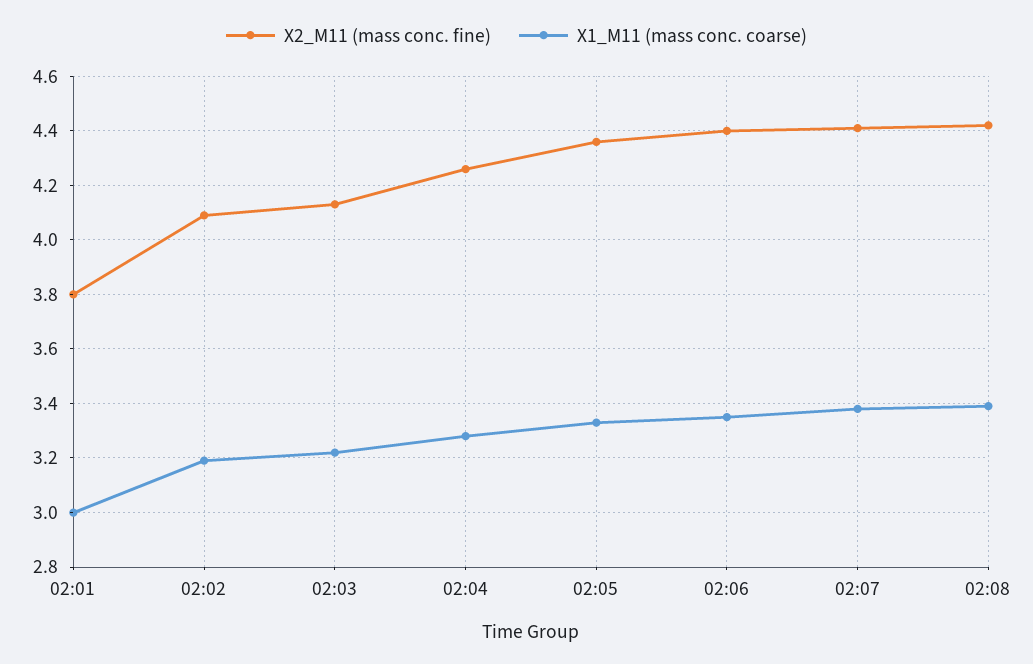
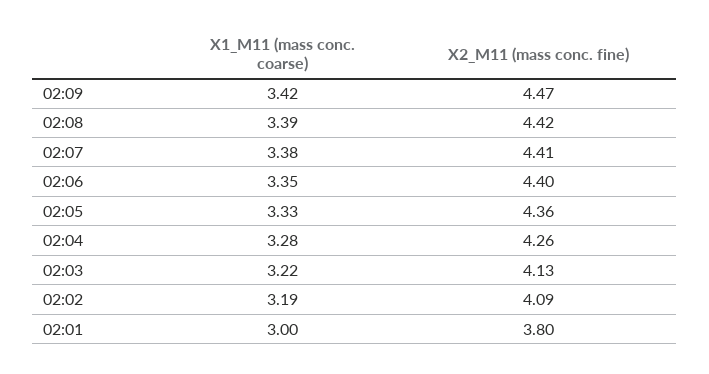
  {
    "X2_M11 (mass conc. fine)": {
      "02:01": 3.8,
      "02:02": 4.09,
      "02:03": 4.13,
      "02:04": 4.26,
      "02:05": 4.36,
      "02:06": 4.4,
      "02:07": 4.41,
-     "02:08": 4.42
+     "02:08": 4.42,
+     "02:09": 4.47
    },
    "X1_M11 (mass conc. coarse)": {
      "02:01": 3,
      "02:02": 3.19,
      "02:03": 3.22,
      "02:04": 3.28,
      "02:05": 3.33,
      "02:06": 3.35,
      "02:07": 3.38,
-     "02:08": 3.39
+     "02:08": 3.39,
+     "02:09": 3.42
    }
  }

